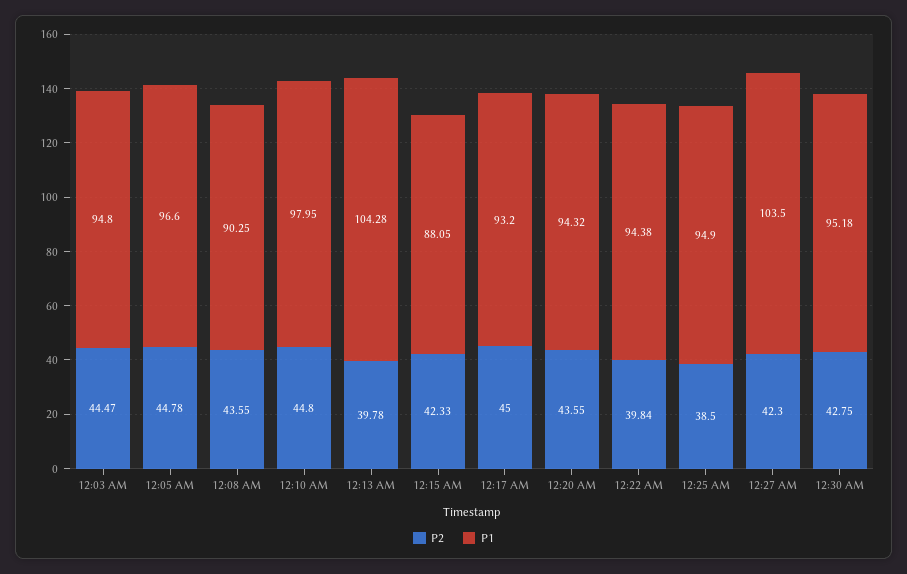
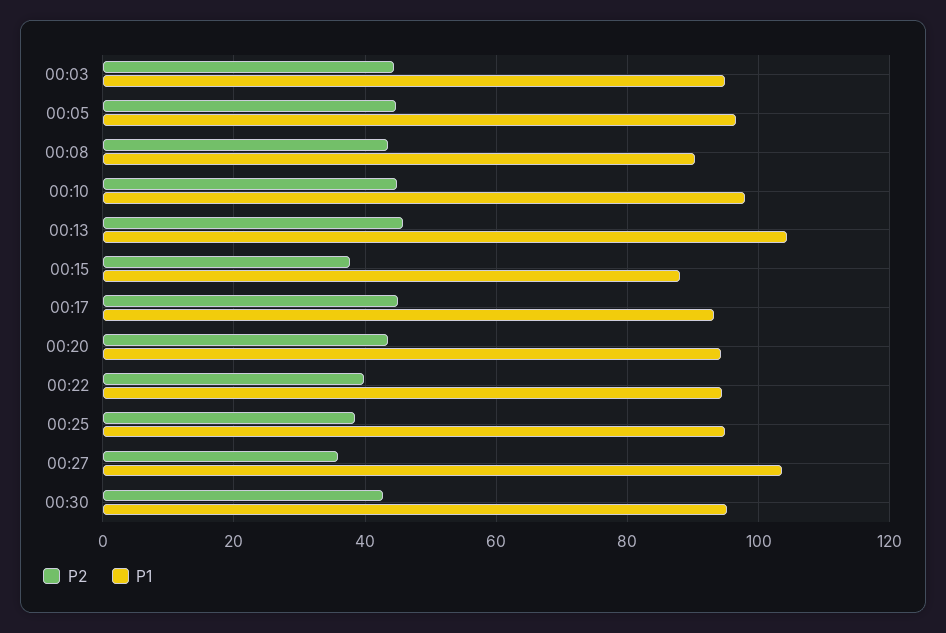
  {
    "P2": {
      "12:03 AM": 44.47,
      "12:05 AM": 44.78,
      "12:08 AM": 43.55,
      "12:10 AM": 44.8,
-     "12:13 AM": 39.78,
+     "12:13 AM": 46,
-     "12:15 AM": 42.33,
+     "12:15 AM": 38,
      "12:17 AM": 45,
      "12:20 AM": 43.55,
      "12:22 AM": 39.84,
      "12:25 AM": 38.5,
-     "12:27 AM": 42.3,
+     "12:27 AM": 36,
      "12:30 AM": 42.75
    },
    "P1": {
      "12:03 AM": 94.8,
      "12:05 AM": 96.6,
      "12:08 AM": 90.25,
      "12:10 AM": 97.95,
      "12:13 AM": 104.28,
      "12:15 AM": 88.05,
      "12:17 AM": 93.2,
      "12:20 AM": 94.32,
      "12:22 AM": 94.38,
      "12:25 AM": 94.9,
      "12:27 AM": 103.5,
      "12:30 AM": 95.18
    }
  }

